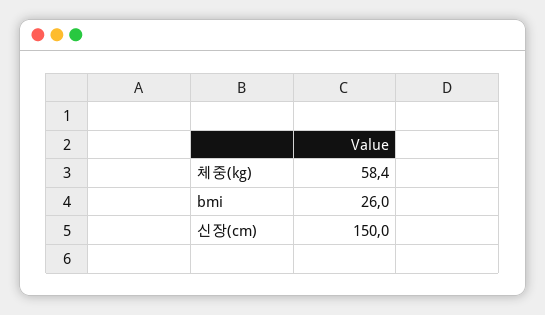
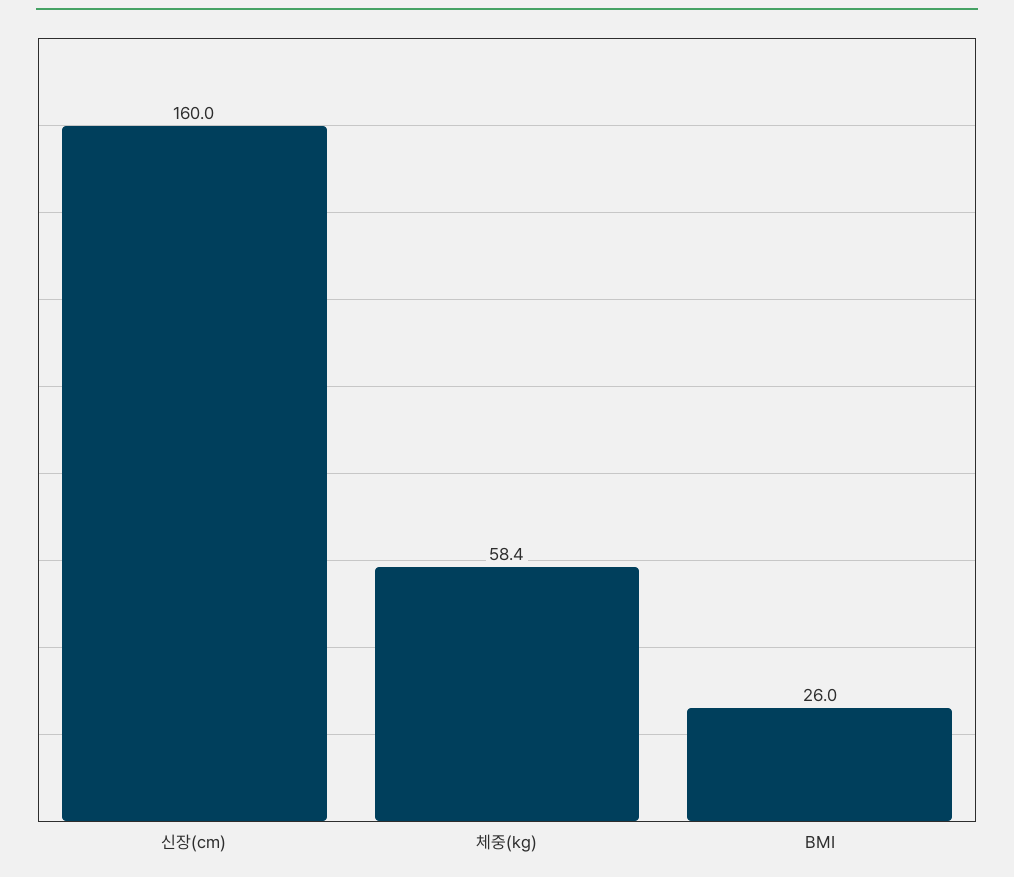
  {
    "체중(kg)": 58.4,
    "bmi": 26,
-   "신장(cm)": 150
+   "신장(cm)": 160
  }

